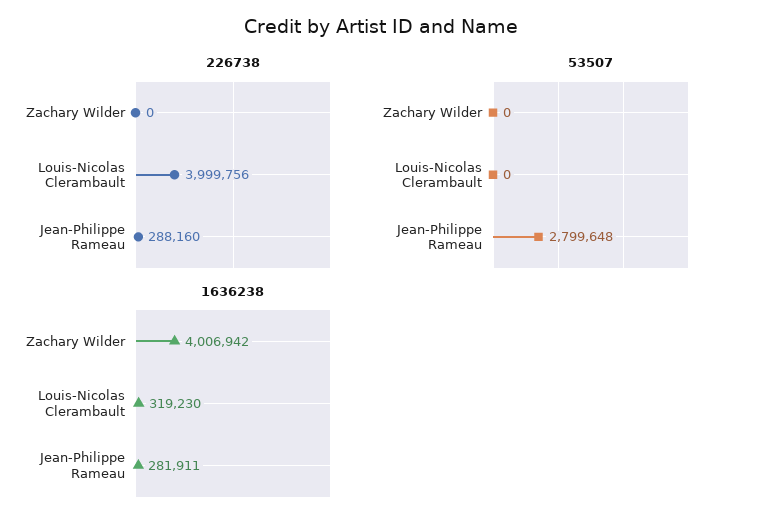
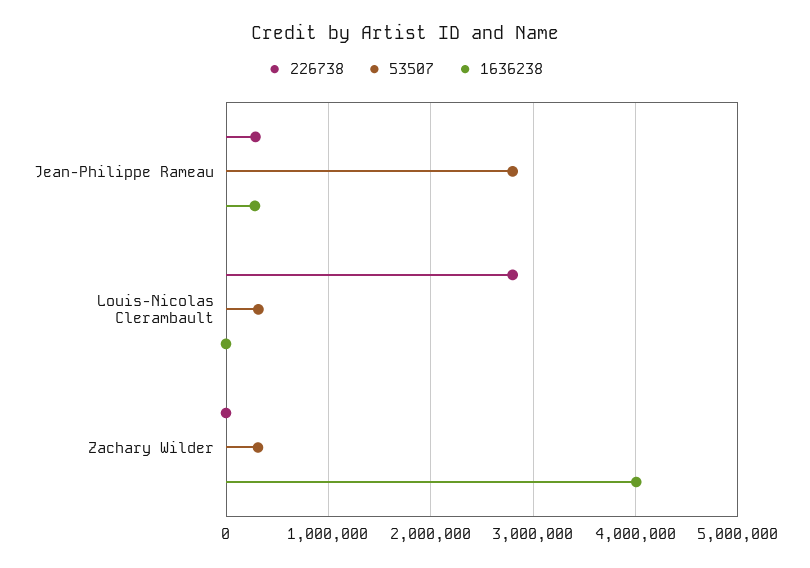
  {
    "226738": {
      "Zachary Wilder": 0,
-     "Louis-Nicolas Clerambault": 3999756,
+     "Louis-Nicolas Clerambault": 2800000,
      "Jean-Philippe Rameau": 288160
    },
    "53507": {
-     "Zachary Wilder": 0,
+     "Zachary Wilder": 300000,
-     "Louis-Nicolas Clerambault": 0,
+     "Louis-Nicolas Clerambault": 300000,
      "Jean-Philippe Rameau": 2799648
    },
    "1636238": {
      "Zachary Wilder": 4006942,
-     "Louis-Nicolas Clerambault": 319230,
+     "Louis-Nicolas Clerambault": 0,
      "Jean-Philippe Rameau": 281911
    }
  }

